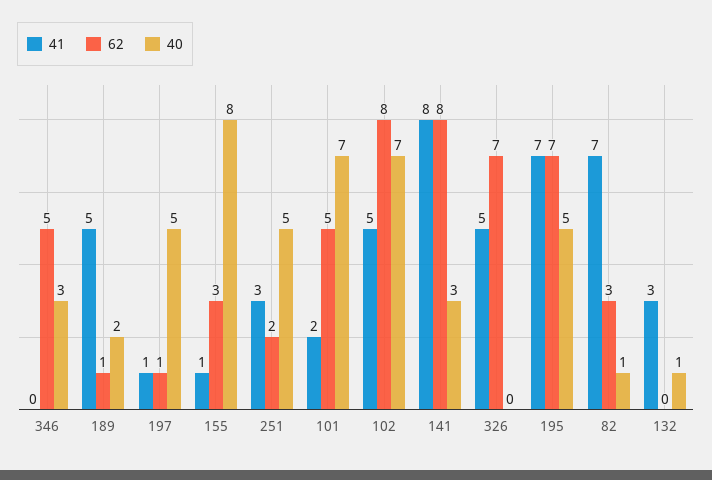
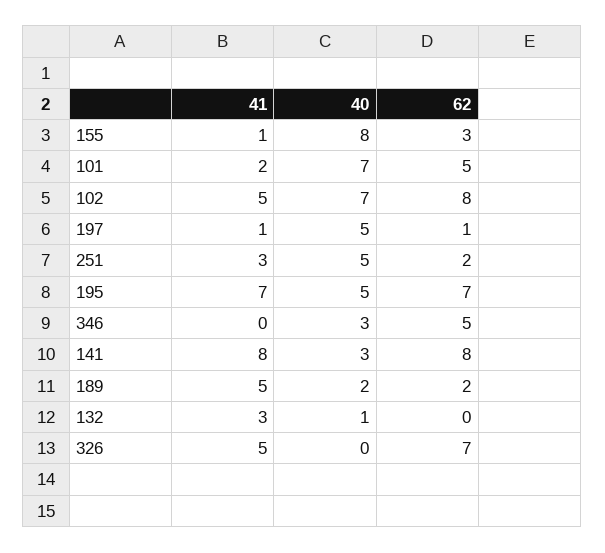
  {
    "41": {
      "346": 0,
      "189": 5,
      "197": 1,
      "155": 1,
      "251": 3,
      "101": 2,
      "102": 5,
      "141": 8,
      "326": 5,
      "195": 7,
-     "82": 7,
      "132": 3
    },
    "62": {
      "346": 5,
-     "189": 1,
+     "189": 2,
      "197": 1,
      "155": 3,
      "251": 2,
      "101": 5,
      "102": 8,
      "141": 8,
      "326": 7,
      "195": 7,
-     "82": 3,
      "132": 0
    },
    "40": {
      "346": 3,
      "189": 2,
      "197": 5,
      "155": 8,
      "251": 5,
      "101": 7,
      "102": 7,
      "141": 3,
      "326": 0,
      "195": 5,
-     "82": 1,
      "132": 1
    }
  }

